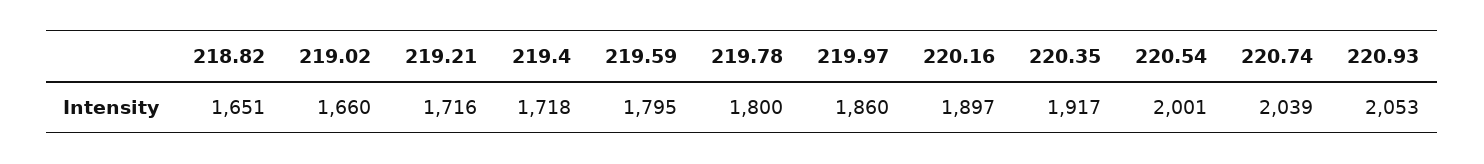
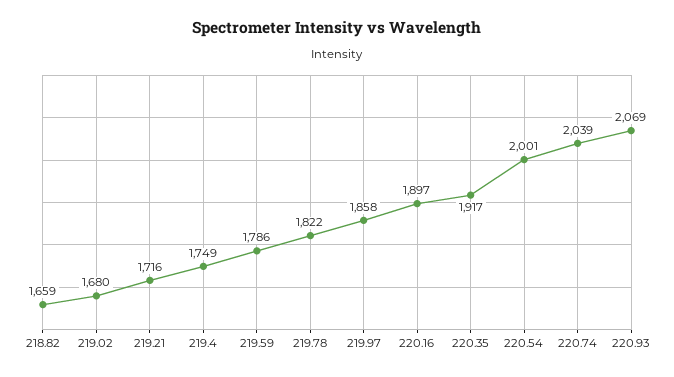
  {
-   "218.82": 1651,
+   "218.82": 1659,
-   "219.02": 1660,
+   "219.02": 1680,
    "219.21": 1716,
-   "219.4": 1718,
+   "219.4": 1749,
-   "219.59": 1795,
+   "219.59": 1786,
-   "219.78": 1800,
+   "219.78": 1822,
-   "219.97": 1860,
+   "219.97": 1858,
    "220.16": 1897,
    "220.35": 1917,
    "220.54": 2001,
    "220.74": 2039,
-   "220.93": 2053
+   "220.93": 2069
  }

